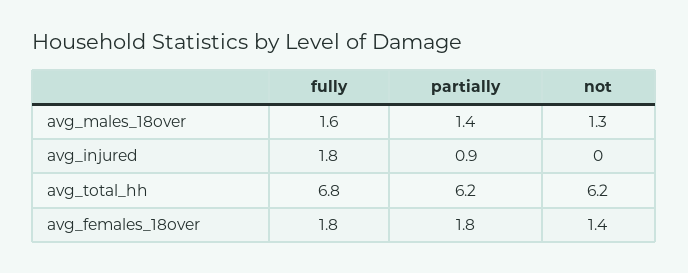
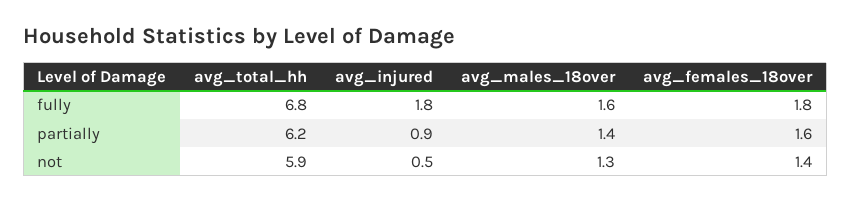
  {
    "fully": {
      "avg_males_18over": 1.6,
      "avg_injured": 1.8,
      "avg_total_hh": 6.8,
      "avg_females_18over": 1.8
    },
    "partially": {
      "avg_males_18over": 1.4,
      "avg_injured": 0.9,
      "avg_total_hh": 6.2,
-     "avg_females_18over": 1.8
+     "avg_females_18over": 1.6
    },
    "not": {
      "avg_males_18over": 1.3,
-     "avg_injured": 0,
+     "avg_injured": 0.5,
-     "avg_total_hh": 6.2,
+     "avg_total_hh": 5.9,
      "avg_females_18over": 1.4
    }
  }

